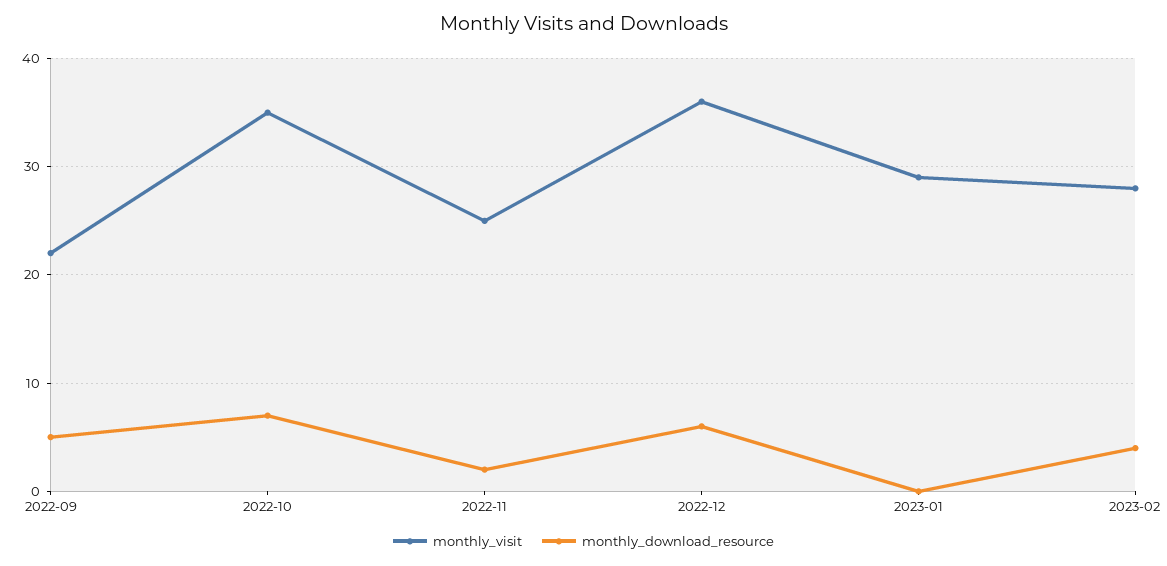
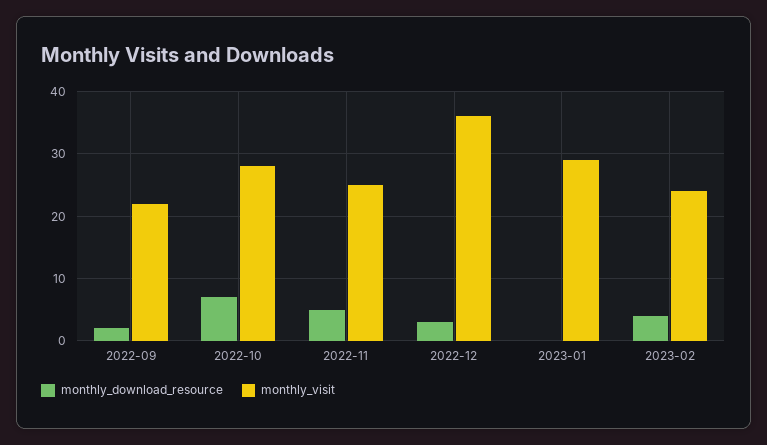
  {
    "monthly_visit": {
      "2022-09": 22,
-     "2022-10": 35,
+     "2022-10": 28,
      "2022-11": 25,
      "2022-12": 36,
      "2023-01": 29,
-     "2023-02": 28
+     "2023-02": 24
    },
    "monthly_download_resource": {
-     "2022-09": 5,
+     "2022-09": 2,
      "2022-10": 7,
-     "2022-11": 2,
+     "2022-11": 5,
-     "2022-12": 6,
+     "2022-12": 3,
      "2023-01": 0,
      "2023-02": 4
    }
  }

